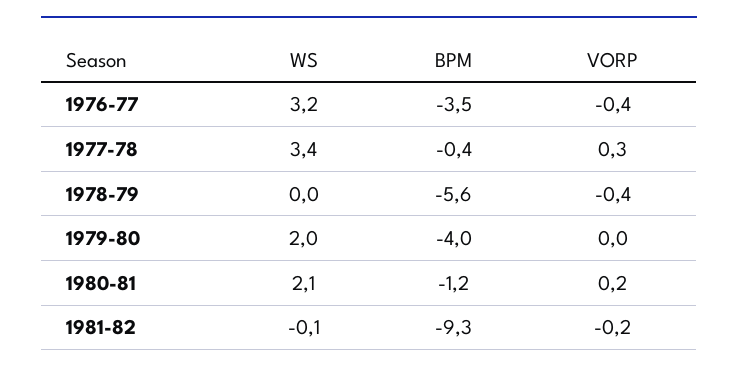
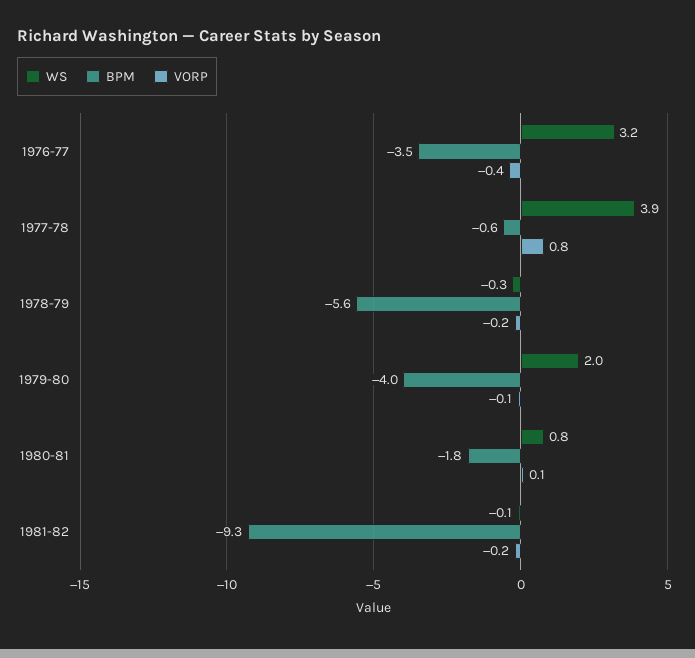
  {
    "WS": {
      "1976-77": 3.2,
-     "1977-78": 3.4,
+     "1977-78": 3.9,
-     "1978-79": 0,
+     "1978-79": -0.3,
      "1979-80": 2,
-     "1980-81": 2.1,
+     "1980-81": 0.8,
      "1981-82": -0.1
    },
    "BPM": {
      "1976-77": -3.5,
-     "1977-78": -0.4,
+     "1977-78": -0.6,
      "1978-79": -5.6,
      "1979-80": -4,
-     "1980-81": -1.2,
+     "1980-81": -1.8,
      "1981-82": -9.3
    },
    "VORP": {
      "1976-77": -0.4,
-     "1977-78": 0.3,
+     "1977-78": 0.8,
-     "1978-79": -0.4,
+     "1978-79": -0.2,
-     "1979-80": 0,
+     "1979-80": -0.1,
-     "1980-81": 0.2,
+     "1980-81": 0.1,
      "1981-82": -0.2
    }
  }

